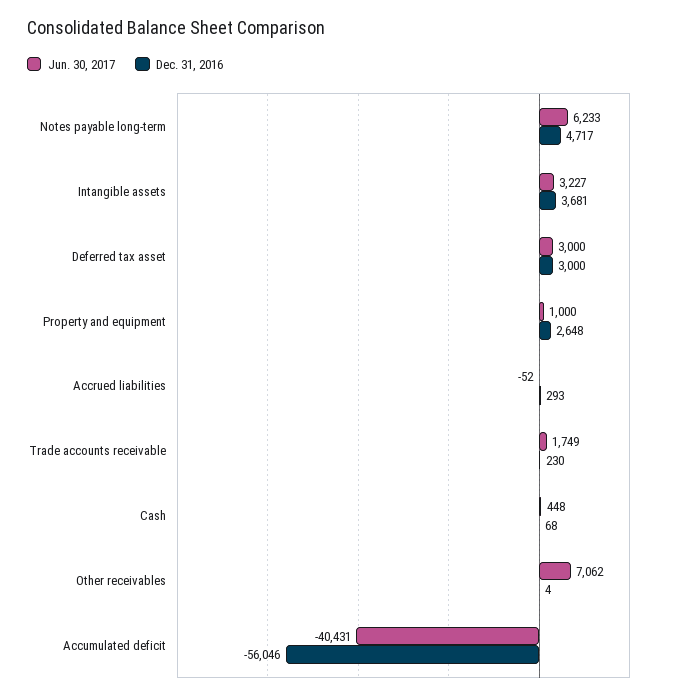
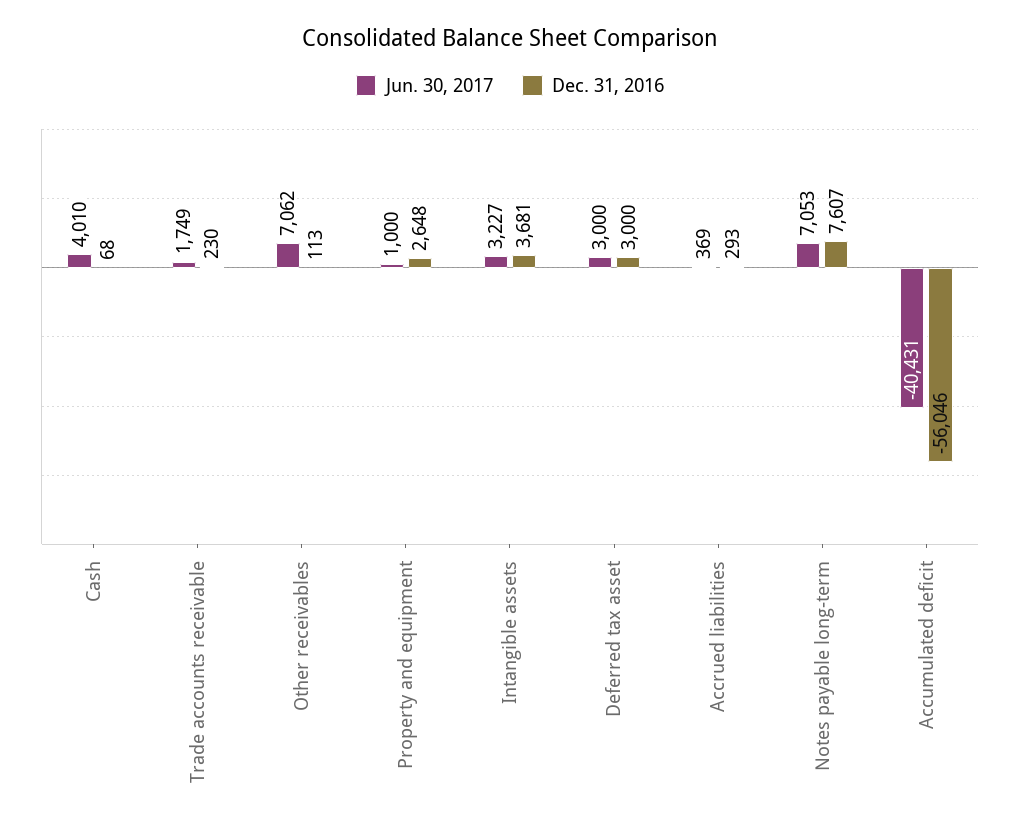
  {
    "Jun. 30, 2017": {
-     "Notes payable long-term": 6233,
+     "Notes payable long-term": 7053,
      "Intangible assets": 3227,
      "Deferred tax asset": 3000,
      "Property and equipment": 1000,
-     "Accrued liabilities": -52,
+     "Accrued liabilities": 369,
      "Trade accounts receivable": 1749,
-     "Cash": 448,
+     "Cash": 4010,
      "Other receivables": 7062,
      "Accumulated deficit": -40431
    },
    "Dec. 31, 2016": {
-     "Notes payable long-term": 4717,
+     "Notes payable long-term": 7607,
      "Intangible assets": 3681,
      "Deferred tax asset": 3000,
      "Property and equipment": 2648,
      "Accrued liabilities": 293,
      "Trade accounts receivable": 230,
      "Cash": 68,
-     "Other receivables": 4,
+     "Other receivables": 113,
      "Accumulated deficit": -56046
    }
  }

